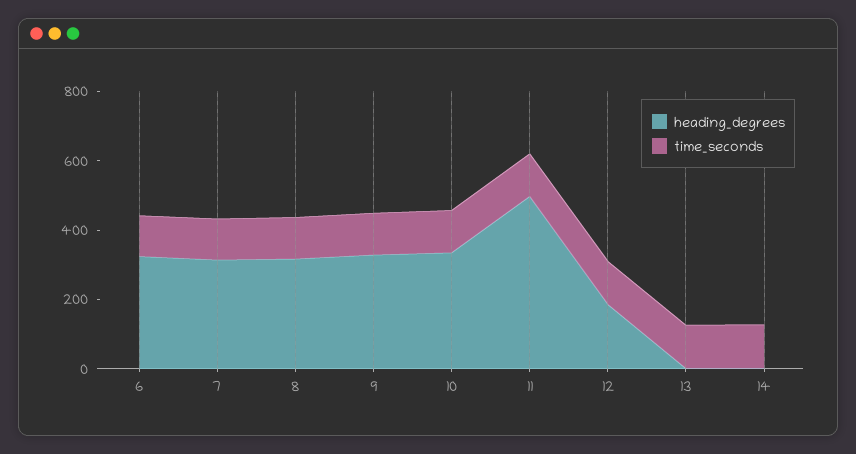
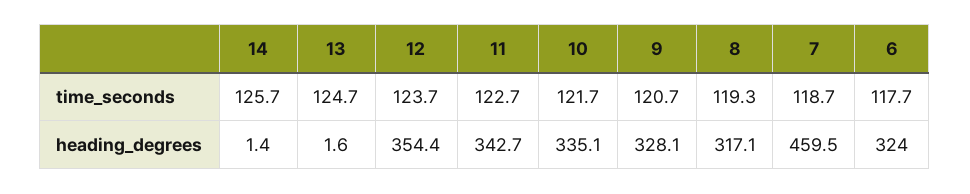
  {
    "heading_degrees": {
      "6": 324,
-     "7": 300,
+     "7": 459.5,
      "8": 317.1,
      "9": 328.1,
      "10": 335.1,
-     "11": 500,
+     "11": 342.7,
-     "12": 200,
+     "12": 354.4,
      "13": 1.6,
      "14": 1.4
    },
    "time_seconds": {
      "6": 117.7,
      "7": 118.7,
      "8": 119.3,
      "9": 120.7,
      "10": 121.7,
      "11": 122.7,
      "12": 123.7,
      "13": 124.7,
      "14": 125.7
    }
  }

